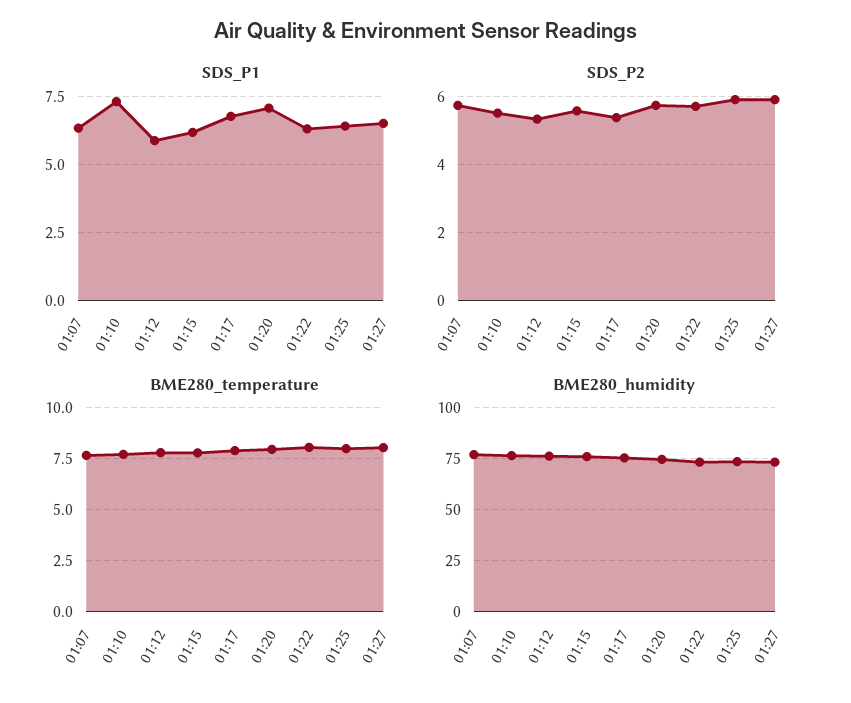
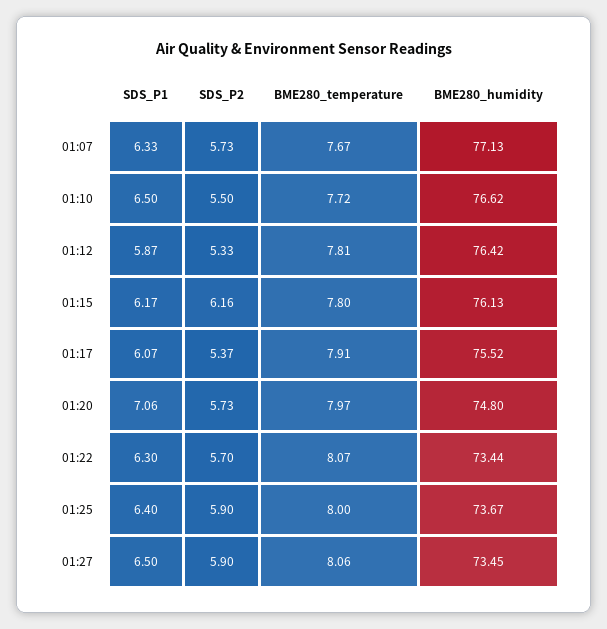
  {
    "SDS_P1": {
      "01:07": 6.33,
-     "01:10": 7.25,
+     "01:10": 6.5,
      "01:12": 5.87,
      "01:15": 6.17,
-     "01:17": 6.75,
+     "01:17": 6.07,
      "01:20": 7.06,
      "01:22": 6.3,
      "01:25": 6.4,
      "01:27": 6.5
    },
    "SDS_P2": {
      "01:07": 5.73,
      "01:10": 5.5,
      "01:12": 5.33,
-     "01:15": 5.6,
+     "01:15": 6.16,
      "01:17": 5.37,
      "01:20": 5.73,
      "01:22": 5.7,
      "01:25": 5.9,
      "01:27": 5.9
    },
    "BME280_temperature": {
      "01:07": 7.67,
      "01:10": 7.72,
      "01:12": 7.81,
      "01:15": 7.8,
      "01:17": 7.91,
      "01:20": 7.97,
      "01:22": 8.07,
      "01:25": 8,
      "01:27": 8.06
    },
    "BME280_humidity": {
      "01:07": 77.13,
      "01:10": 76.62,
      "01:12": 76.42,
      "01:15": 76.13,
      "01:17": 75.52,
      "01:20": 74.8,
      "01:22": 73.44,
      "01:25": 73.67,
      "01:27": 73.45
    }
  }

